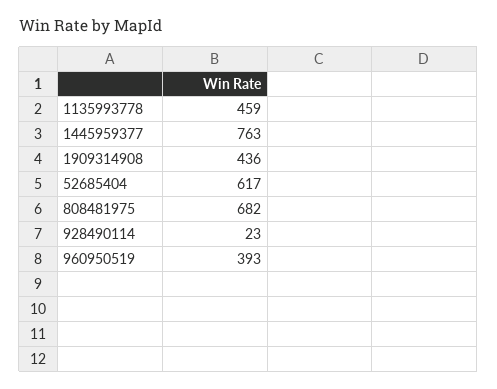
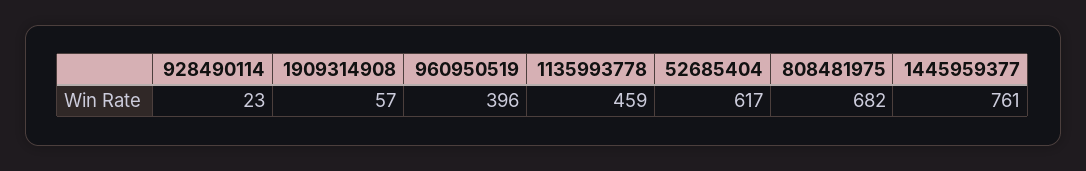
  {
    "1135993778": 459,
-   "1445959377": 763,
+   "1445959377": 761,
-   "1909314908": 436,
+   "1909314908": 57,
    "52685404": 617,
    "808481975": 682,
    "928490114": 23,
-   "960950519": 393
+   "960950519": 396
  }

